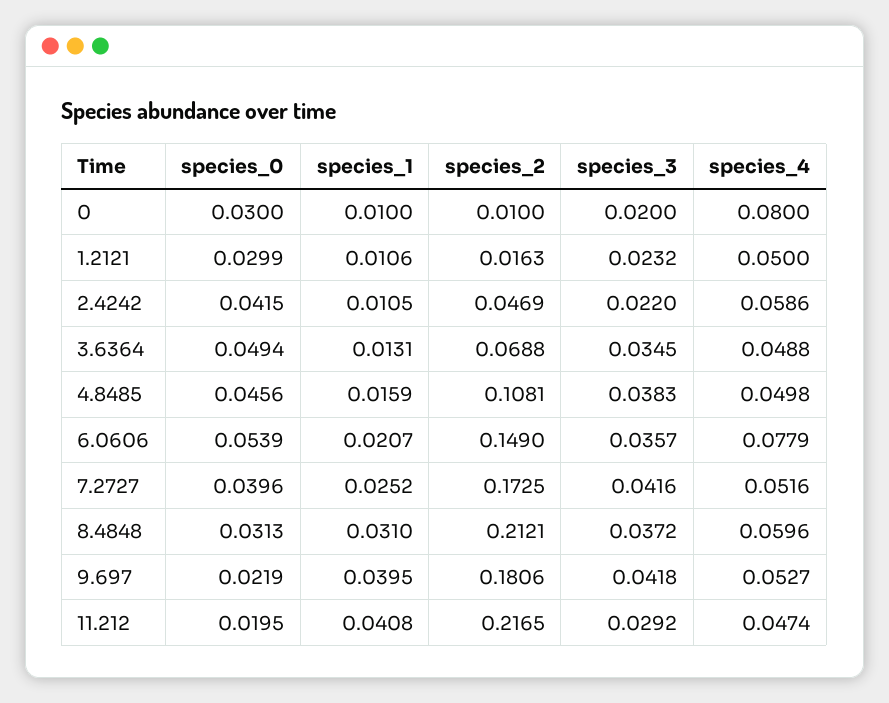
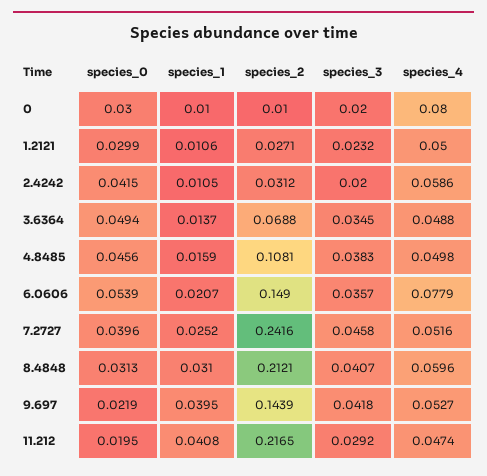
  {
    "species_0": {
      "0": 0.03,
      "1.2121": 0.0299,
      "2.4242": 0.0415,
      "3.6364": 0.0494,
      "4.8485": 0.0456,
      "6.0606": 0.0539,
      "7.2727": 0.0396,
      "8.4848": 0.0313,
      "9.697": 0.0219,
      "11.212": 0.0195
    },
    "species_1": {
      "0": 0.01,
      "1.2121": 0.0106,
      "2.4242": 0.0105,
-     "3.6364": 0.0131,
+     "3.6364": 0.0137,
      "4.8485": 0.0159,
      "6.0606": 0.0207,
      "7.2727": 0.0252,
      "8.4848": 0.031,
      "9.697": 0.0395,
      "11.212": 0.0408
    },
    "species_2": {
      "0": 0.01,
-     "1.2121": 0.0163,
+     "1.2121": 0.0271,
-     "2.4242": 0.0469,
+     "2.4242": 0.0312,
      "3.6364": 0.0688,
      "4.8485": 0.1081,
      "6.0606": 0.149,
-     "7.2727": 0.1725,
+     "7.2727": 0.2416,
      "8.4848": 0.2121,
-     "9.697": 0.1806,
+     "9.697": 0.1439,
      "11.212": 0.2165
    },
    "species_3": {
      "0": 0.02,
      "1.2121": 0.0232,
-     "2.4242": 0.022,
+     "2.4242": 0.02,
      "3.6364": 0.0345,
      "4.8485": 0.0383,
      "6.0606": 0.0357,
-     "7.2727": 0.0416,
+     "7.2727": 0.0458,
-     "8.4848": 0.0372,
+     "8.4848": 0.0407,
      "9.697": 0.0418,
      "11.212": 0.0292
    },
    "species_4": {
      "0": 0.08,
      "1.2121": 0.05,
      "2.4242": 0.0586,
      "3.6364": 0.0488,
      "4.8485": 0.0498,
      "6.0606": 0.0779,
      "7.2727": 0.0516,
      "8.4848": 0.0596,
      "9.697": 0.0527,
      "11.212": 0.0474
    }
  }

